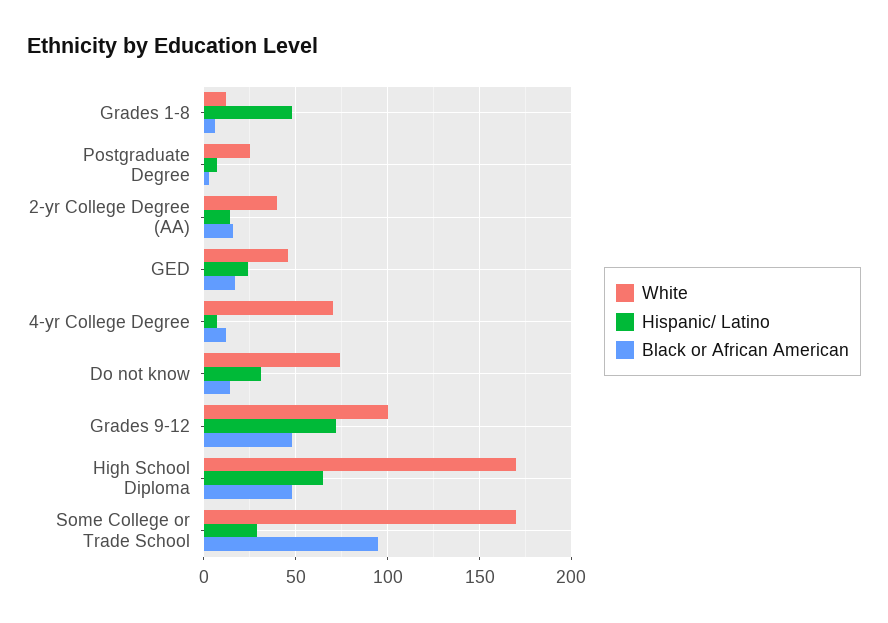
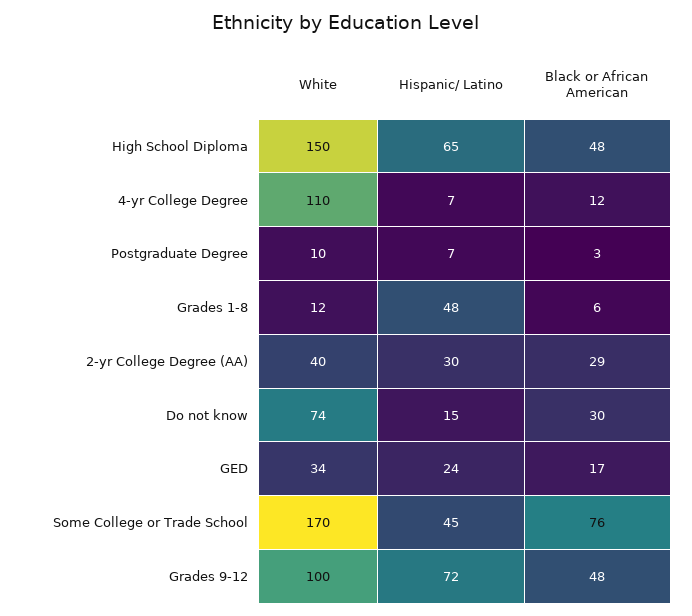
  {
    "White": {
      "Grades 1-8": 12,
-     "Postgraduate Degree": 25,
+     "Postgraduate Degree": 10,
      "2-yr College Degree (AA)": 40,
-     "GED": 45,
+     "GED": 34,
-     "4-yr College Degree": 70,
+     "4-yr College Degree": 110,
      "Do not know": 74,
      "Grades 9-12": 100,
-     "High School Diploma": 170,
+     "High School Diploma": 150,
      "Some College or Trade School": 170
    },
    "Hispanic/ Latino": {
      "Grades 1-8": 48,
      "Postgraduate Degree": 7,
-     "2-yr College Degree (AA)": 15,
+     "2-yr College Degree (AA)": 30,
      "GED": 24,
      "4-yr College Degree": 7,
-     "Do not know": 30,
+     "Do not know": 15,
      "Grades 9-12": 72,
      "High School Diploma": 65,
-     "Some College or Trade School": 30
+     "Some College or Trade School": 45
    },
    "Black or African American": {
      "Grades 1-8": 6,
      "Postgraduate Degree": 3,
-     "2-yr College Degree (AA)": 15,
+     "2-yr College Degree (AA)": 29,
      "GED": 17,
      "4-yr College Degree": 12,
-     "Do not know": 15,
+     "Do not know": 30,
      "Grades 9-12": 48,
      "High School Diploma": 48,
-     "Some College or Trade School": 95
+     "Some College or Trade School": 76
    }
  }

